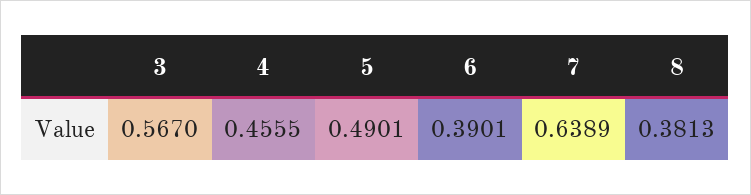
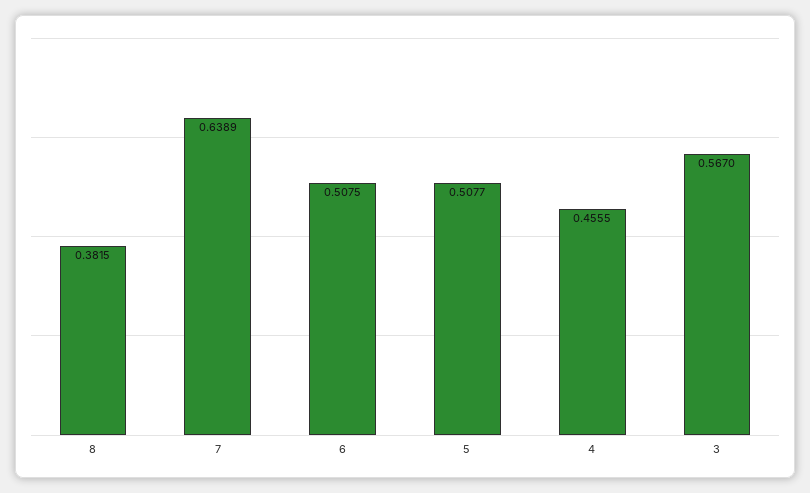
  {
    "3": 0.567,
    "4": 0.4555,
-   "5": 0.4901,
+   "5": 0.5077,
-   "6": 0.3901,
+   "6": 0.5075,
    "7": 0.6389,
-   "8": 0.3813
+   "8": 0.3815
  }

